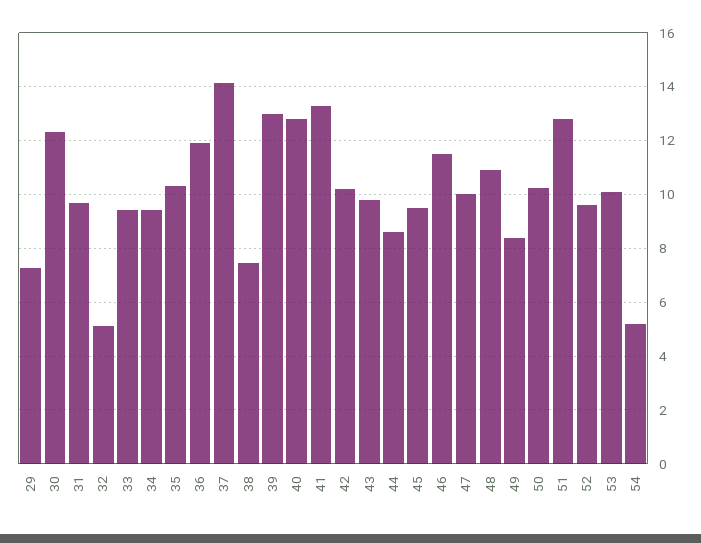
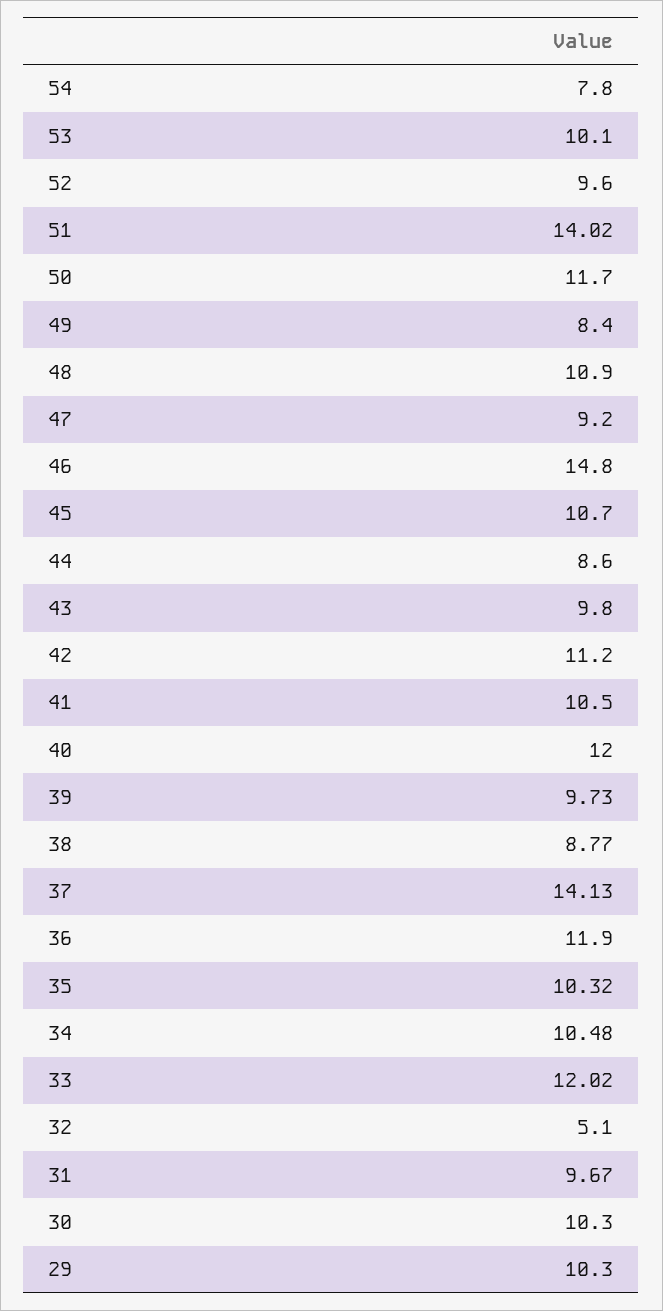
  {
-   "29": 7.25,
+   "29": 10.3,
-   "30": 12.25,
+   "30": 10.3,
    "31": 9.67,
    "32": 5.1,
-   "33": 9.5,
+   "33": 12.02,
-   "34": 9.5,
+   "34": 10.48,
    "35": 10.32,
    "36": 11.9,
    "37": 14.13,
-   "38": 7.5,
+   "38": 8.77,
-   "39": 13,
+   "39": 9.73,
-   "40": 12.75,
+   "40": 12,
-   "41": 13.25,
+   "41": 10.5,
-   "42": 10.25,
+   "42": 11.2,
    "43": 9.8,
    "44": 8.6,
-   "45": 9.5,
+   "45": 10.7,
-   "46": 11.5,
+   "46": 14.8,
-   "47": 10,
+   "47": 9.2,
    "48": 10.9,
    "49": 8.4,
-   "50": 10.25,
+   "50": 11.7,
-   "51": 12.75,
+   "51": 14.02,
    "52": 9.6,
    "53": 10.1,
-   "54": 5.25
+   "54": 7.8
  }

